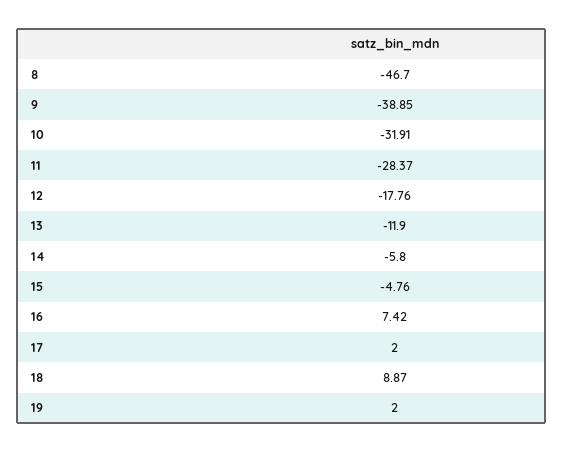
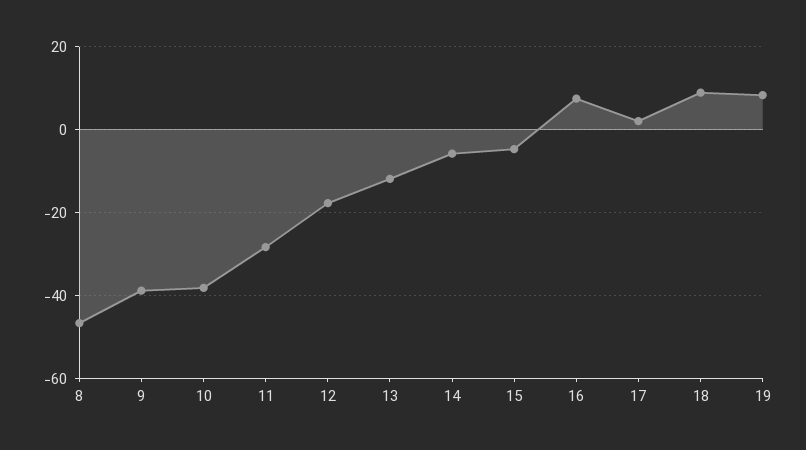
  {
    "8": -46.7,
    "9": -38.85,
-   "10": -31.91,
+   "10": -38,
    "11": -28.37,
    "12": -17.76,
    "13": -11.9,
    "14": -5.8,
    "15": -4.76,
    "16": 7.42,
    "17": 2,
    "18": 8.87,
-   "19": 2
+   "19": 8
  }

